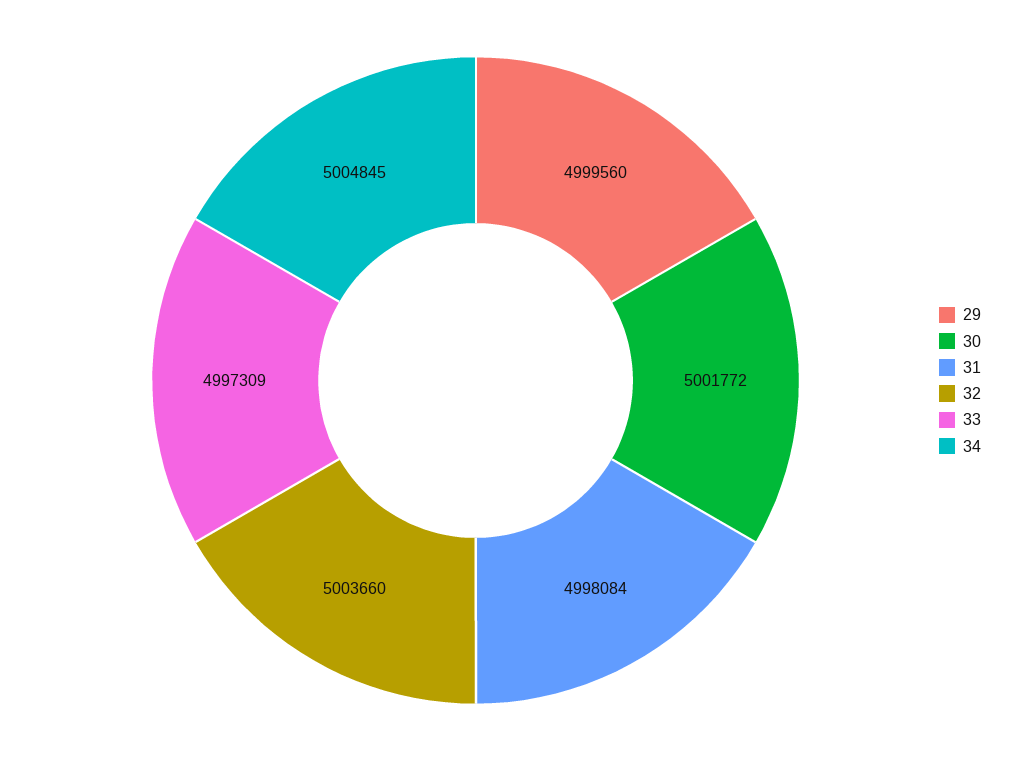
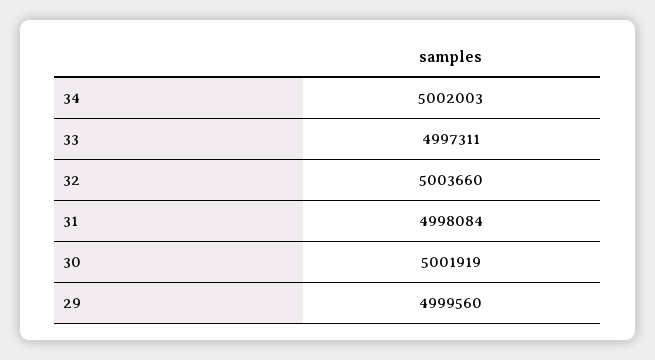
  {
    "29": 4999560,
-   "30": 5001772,
+   "30": 5001919,
    "31": 4998084,
    "32": 5003660,
-   "33": 4997309,
+   "33": 4997311,
-   "34": 5004845
+   "34": 5002003
  }

